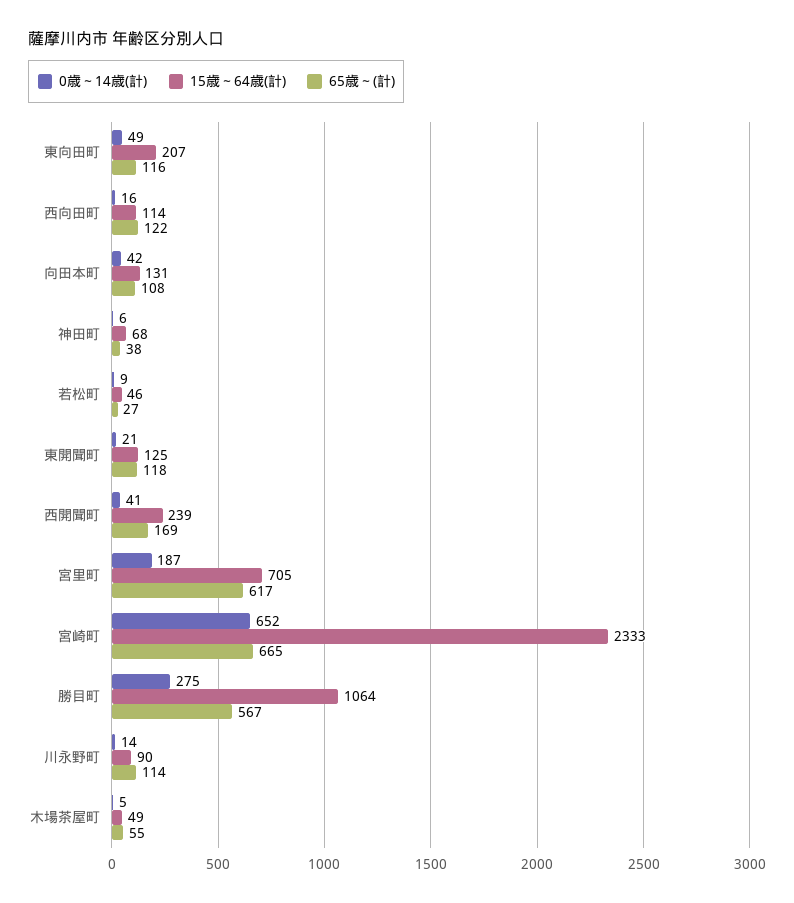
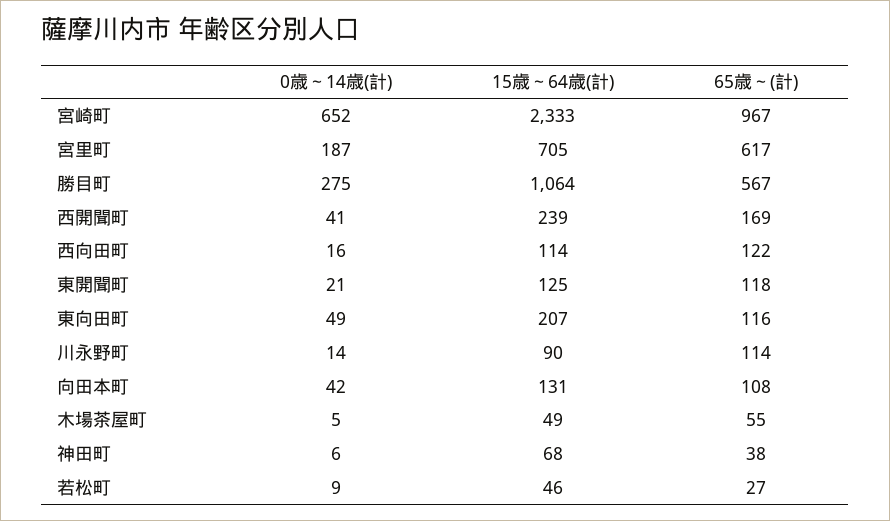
  {
    "0歳～14歳(計)": {
      "東向田町": 49,
      "西向田町": 16,
      "向田本町": 42,
      "神田町": 6,
      "若松町": 9,
      "東開聞町": 21,
      "西開聞町": 41,
      "宮里町": 187,
      "宮崎町": 652,
      "勝目町": 275,
      "川永野町": 14,
      "木場茶屋町": 5
    },
    "15歳～64歳(計)": {
      "東向田町": 207,
      "西向田町": 114,
      "向田本町": 131,
      "神田町": 68,
      "若松町": 46,
      "東開聞町": 125,
      "西開聞町": 239,
      "宮里町": 705,
      "宮崎町": 2333,
      "勝目町": 1064,
      "川永野町": 90,
      "木場茶屋町": 49
    },
    "65歳～(計)": {
      "東向田町": 116,
      "西向田町": 122,
      "向田本町": 108,
      "神田町": 38,
      "若松町": 27,
      "東開聞町": 118,
      "西開聞町": 169,
      "宮里町": 617,
-     "宮崎町": 665,
+     "宮崎町": 967,
      "勝目町": 567,
      "川永野町": 114,
      "木場茶屋町": 55
    }
  }

